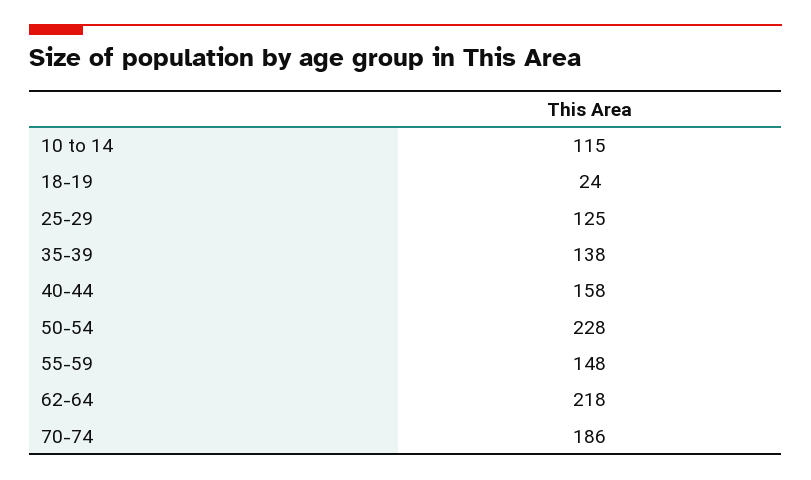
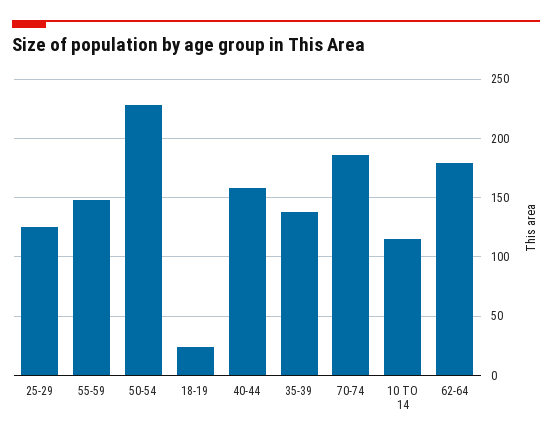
  {
    "10 to 14": 115,
    "18-19": 24,
    "25-29": 125,
    "35-39": 138,
    "40-44": 158,
    "50-54": 228,
    "55-59": 148,
-   "62-64": 218,
+   "62-64": 180,
    "70-74": 186
  }

